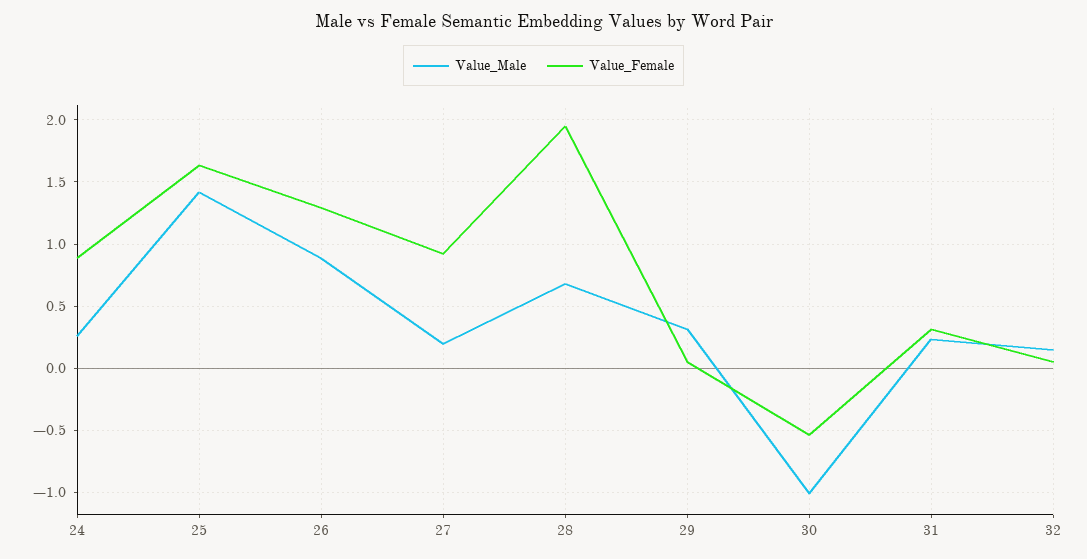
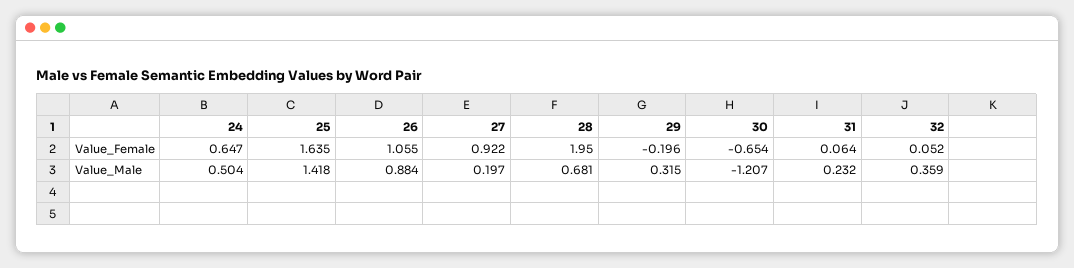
  {
    "Value_Male": {
-     "24": 0.25,
+     "24": 0.504,
      "25": 1.418,
      "26": 0.884,
      "27": 0.197,
      "28": 0.681,
      "29": 0.315,
-     "30": -1,
+     "30": -1.207,
      "31": 0.232,
-     "32": 0.15
+     "32": 0.359
    },
    "Value_Female": {
-     "24": 0.9,
+     "24": 0.647,
      "25": 1.635,
-     "26": 1.3,
+     "26": 1.055,
      "27": 0.922,
      "28": 1.95,
-     "29": 0.05,
+     "29": -0.196,
-     "30": -0.55,
+     "30": -0.654,
-     "31": 0.3,
+     "31": 0.064,
      "32": 0.052
    }
  }

